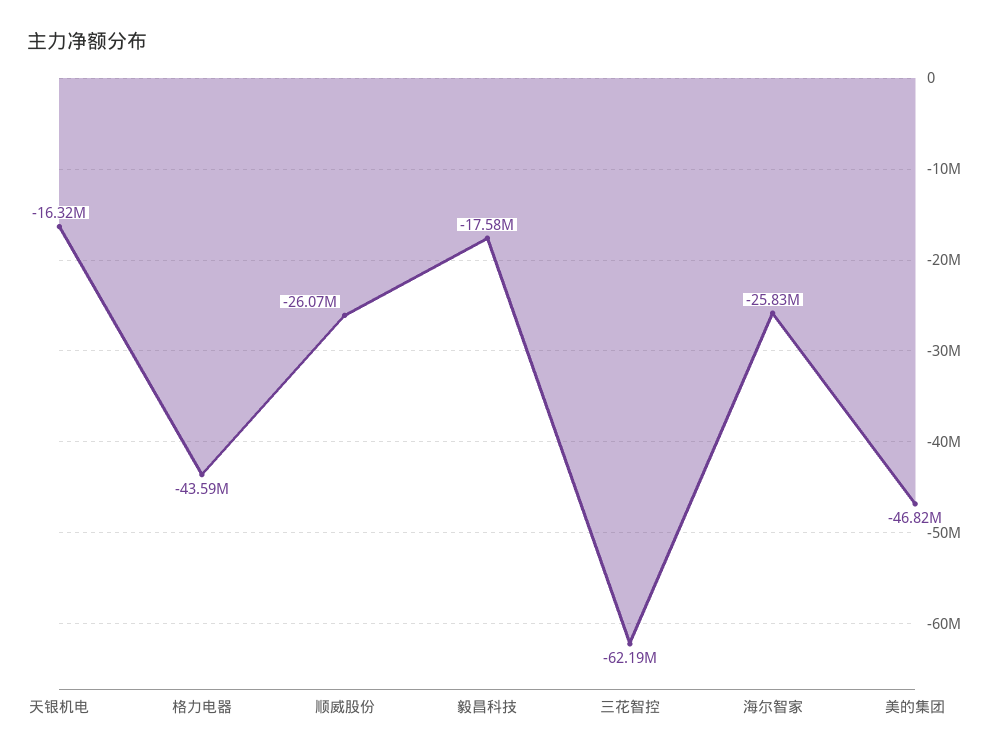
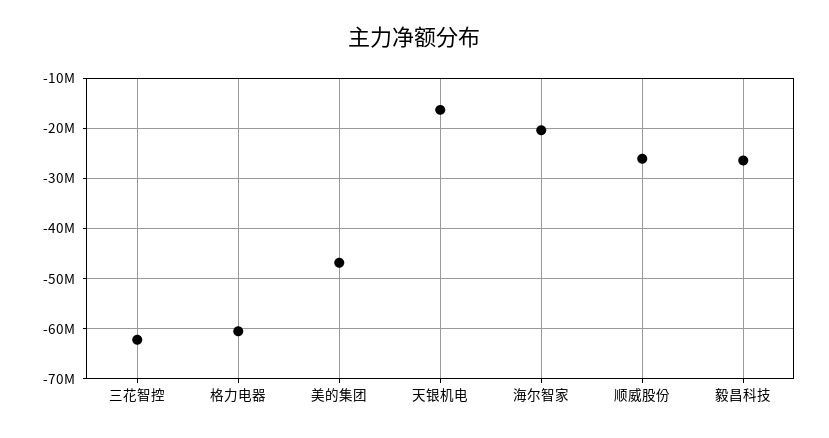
  {
    "天银机电": -16320000,
-   "格力电器": -43590000,
+   "格力电器": -60000000,
    "顺威股份": -26070000,
-   "毅昌科技": -17580000,
+   "毅昌科技": -26000000,
    "三花智控": -62190000,
-   "海尔智家": -25830000,
+   "海尔智家": -20000000,
    "美的集团": -46820000
  }

